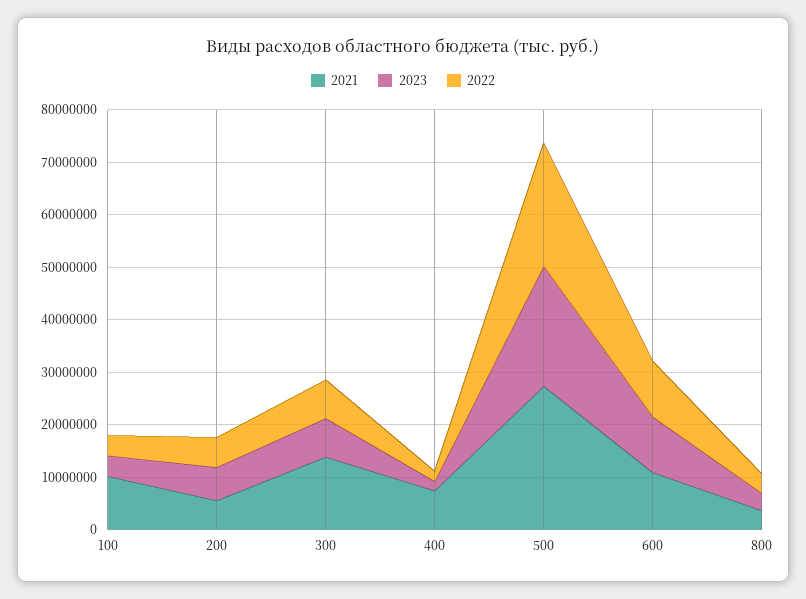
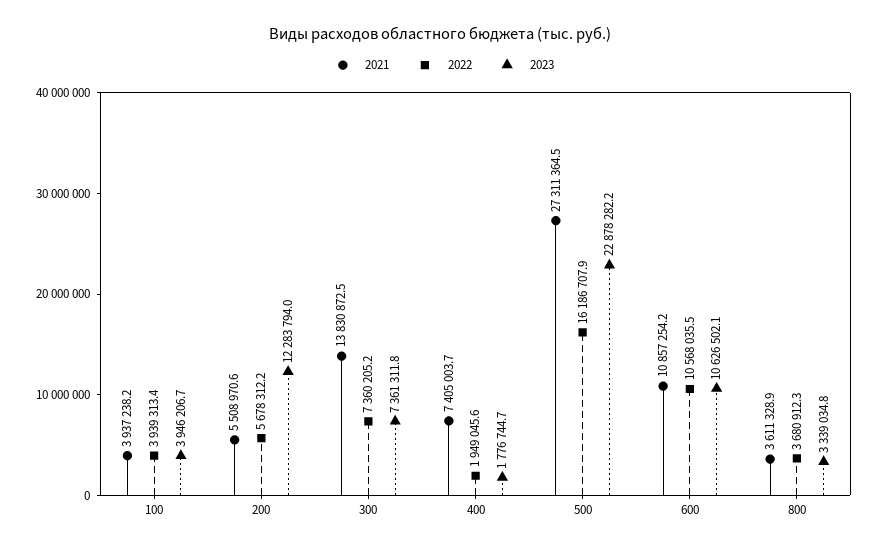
  {
    "2021": {
-     "100": 10000000,
+     "100": 3937238.2,
      "200": 5508970.6,
      "300": 13830872.5,
      "400": 7405003.7,
      "500": 27311364.5,
      "600": 10857254.2,
      "800": 3611328.9
    },
    "2023": {
      "100": 3946206.7,
-     "200": 6000000,
+     "200": 12283794,
      "300": 7361311.8,
      "400": 1776744.7,
      "500": 22878282.2,
      "600": 10626502.1,
      "800": 3339034.8
    },
    "2022": {
      "100": 3939313.4,
      "200": 5678312.2,
      "300": 7360205.2,
      "400": 1949045.6,
-     "500": 24000000,
+     "500": 16186707.9,
      "600": 10568035.5,
      "800": 3680912.3
    }
  }

